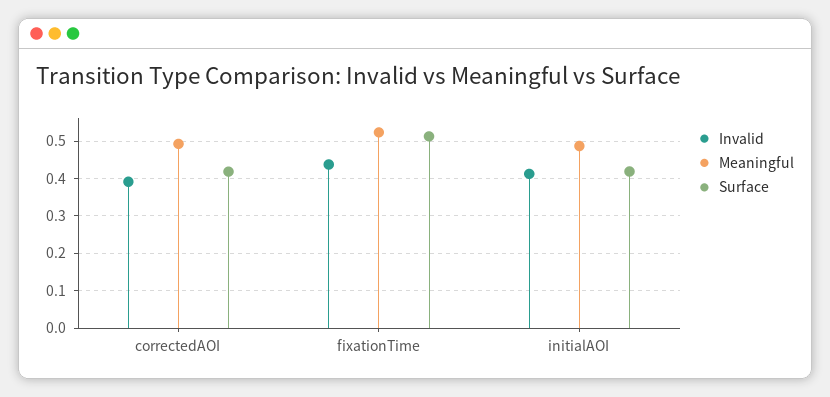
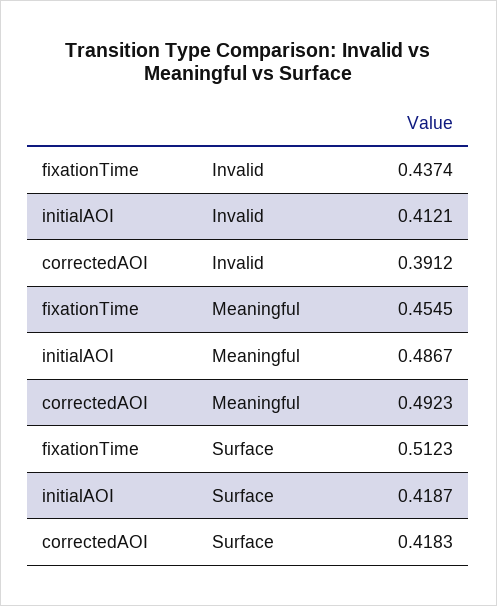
  {
    "Invalid": {
      "correctedAOI": 0.3912,
      "fixationTime": 0.4374,
      "initialAOI": 0.4121
    },
    "Meaningful": {
      "correctedAOI": 0.4923,
-     "fixationTime": 0.52,
+     "fixationTime": 0.4545,
      "initialAOI": 0.4867
    },
    "Surface": {
      "correctedAOI": 0.4183,
      "fixationTime": 0.5123,
      "initialAOI": 0.4187
    }
  }

